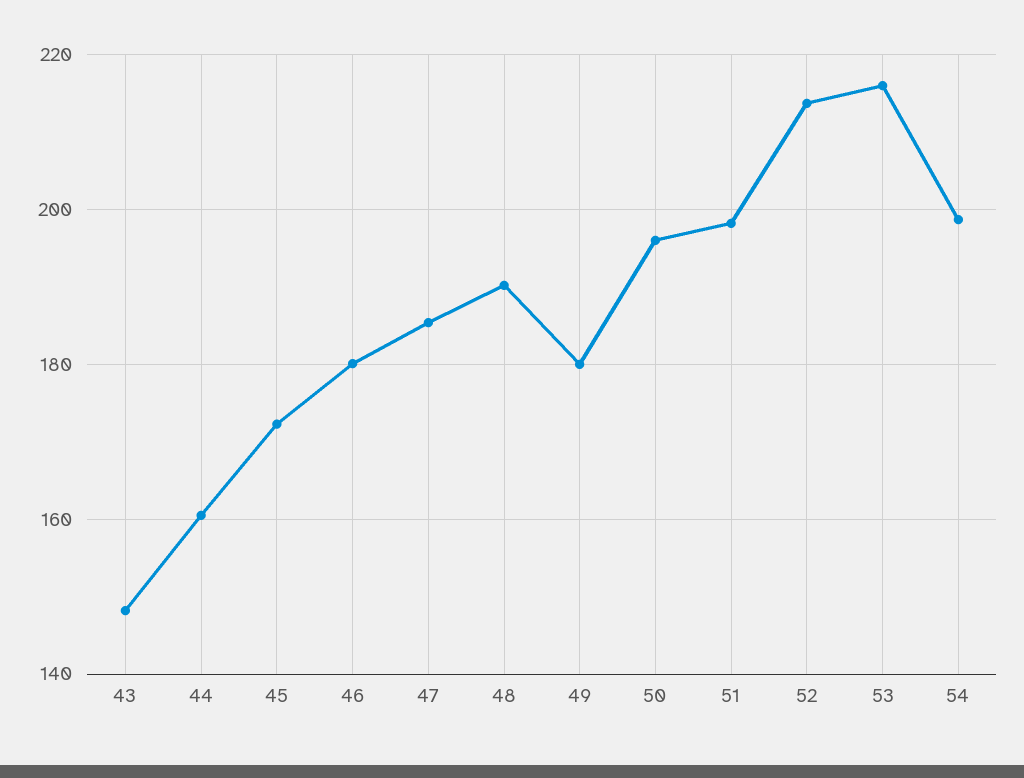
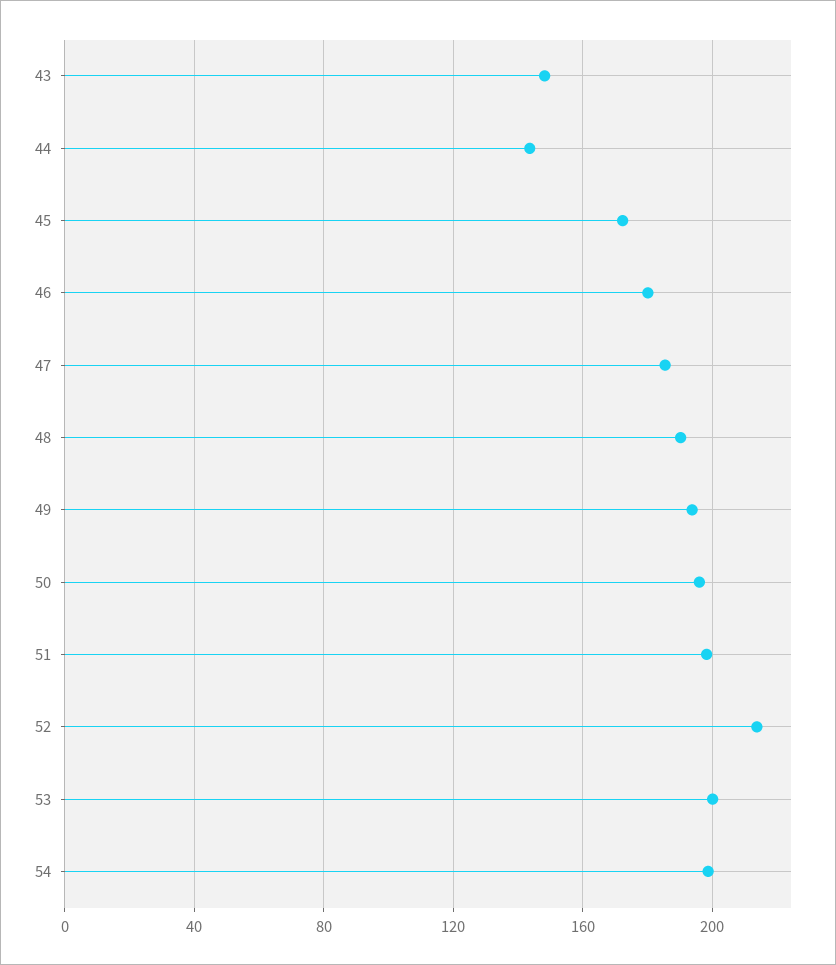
  {
    "43": 148,
-   "44": 160,
+   "44": 145,
    "45": 172,
    "46": 180,
    "47": 186,
    "48": 190,
-   "49": 180,
+   "49": 195,
    "50": 196,
    "51": 198,
    "52": 214,
-   "53": 216,
+   "53": 200,
    "54": 198
  }

